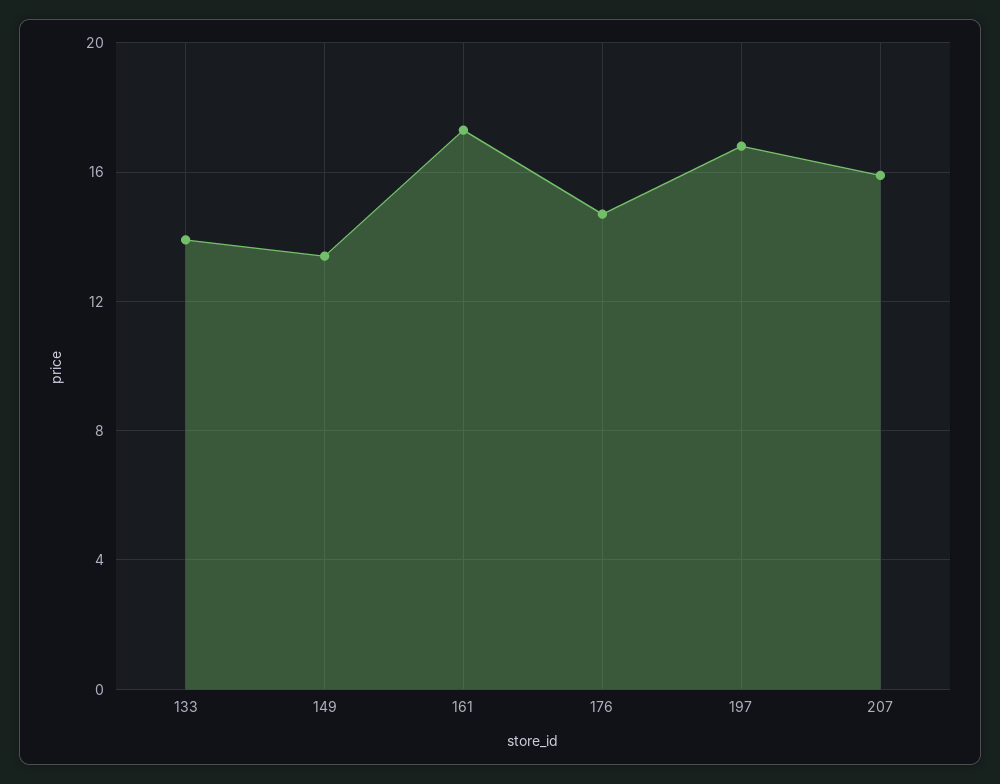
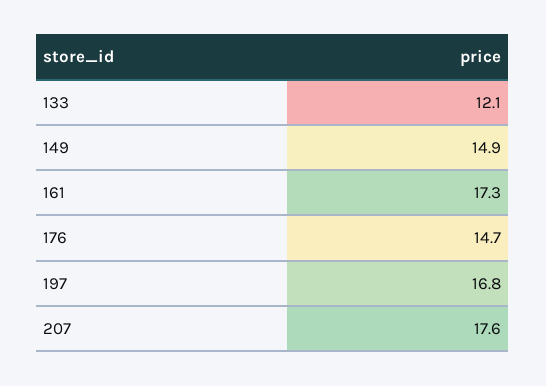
  {
-   "133": 14,
+   "133": 12.1,
-   "149": 13.5,
+   "149": 14.9,
    "161": 17.3,
    "176": 14.7,
    "197": 16.8,
-   "207": 16
+   "207": 17.6
  }

